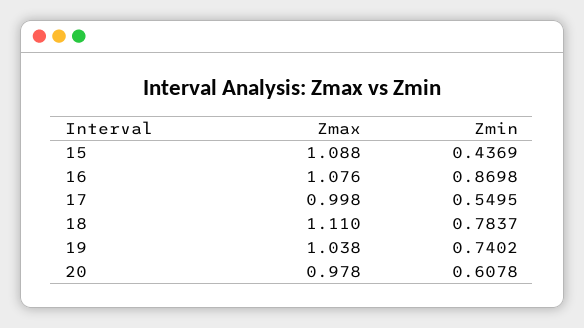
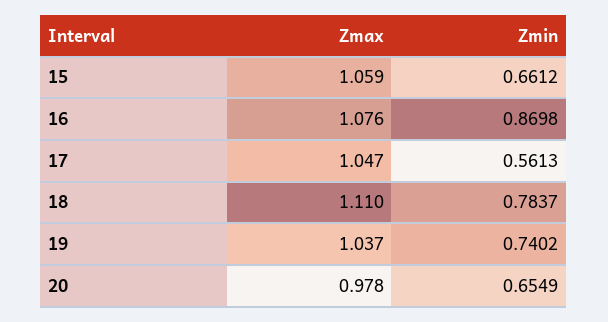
  {
    "Zmax": {
-     "15": 1.088,
+     "15": 1.059,
      "16": 1.076,
-     "17": 0.998,
+     "17": 1.047,
      "18": 1.11,
-     "19": 1.038,
+     "19": 1.037,
      "20": 0.978
    },
    "Zmin": {
-     "15": 0.4369,
+     "15": 0.6612,
      "16": 0.8698,
-     "17": 0.5495,
+     "17": 0.5613,
      "18": 0.7837,
      "19": 0.7402,
-     "20": 0.6078
+     "20": 0.6549
    }
  }

